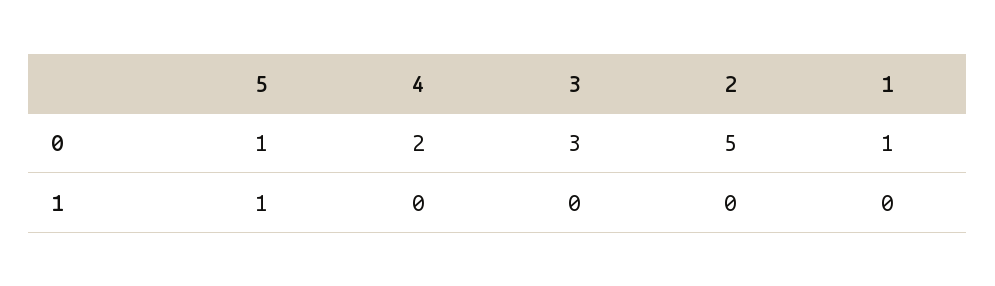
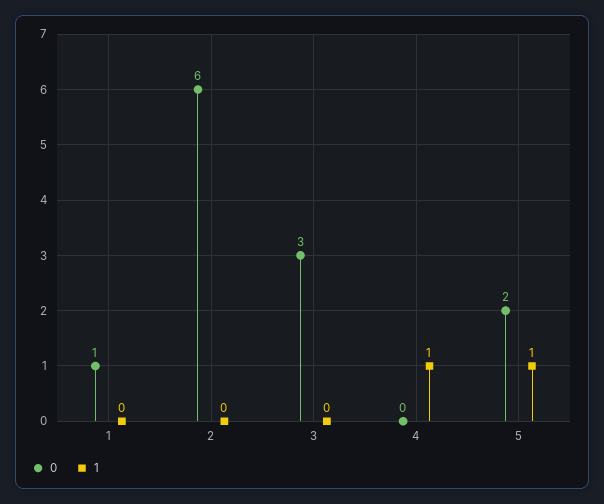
  {
    "0": {
-     "5": 1,
+     "5": 2,
-     "4": 2,
+     "4": 0,
      "3": 3,
-     "2": 5,
+     "2": 6,
      "1": 1
    },
    "1": {
      "5": 1,
-     "4": 0,
+     "4": 1,
      "3": 0,
      "2": 0,
      "1": 0
    }
  }

